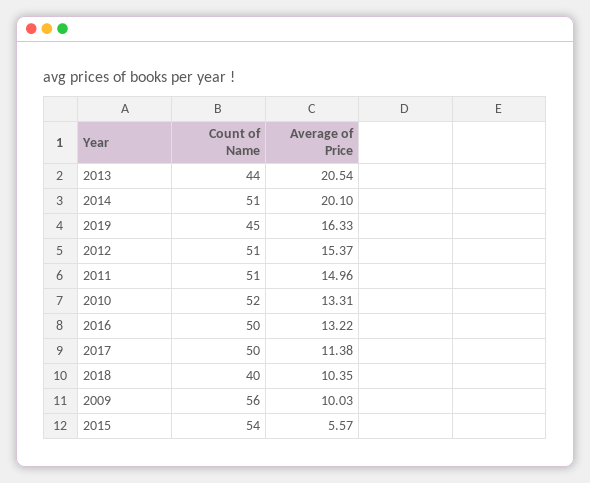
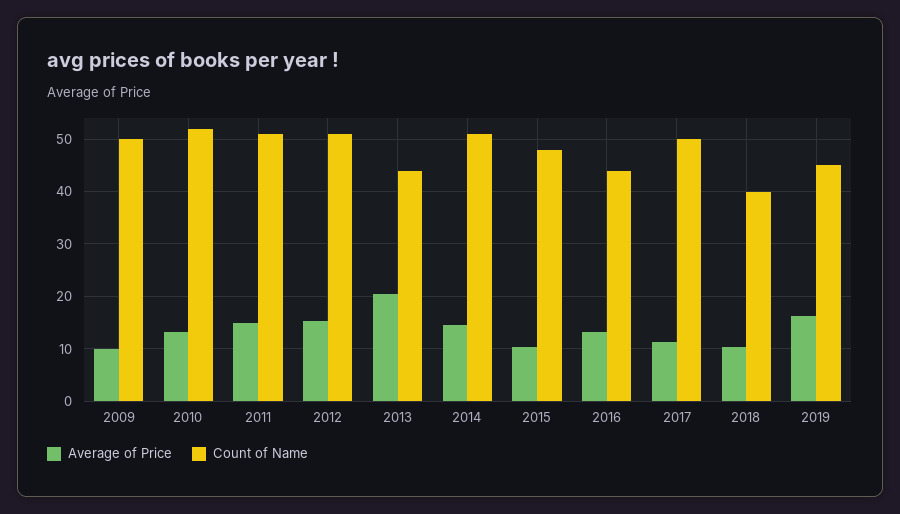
  {
    "Count of Name": {
      "2013": 44,
      "2014": 51,
      "2019": 45,
      "2012": 51,
      "2011": 51,
      "2010": 52,
-     "2016": 50,
+     "2016": 44,
      "2017": 50,
      "2018": 40,
-     "2009": 56,
+     "2009": 50,
-     "2015": 54
+     "2015": 48
    },
    "Average of Price": {
      "2013": 20.54,
-     "2014": 20.1,
+     "2014": 14,
      "2019": 16.33,
      "2012": 15.37,
      "2011": 14.96,
      "2010": 13.31,
      "2016": 13.22,
      "2017": 11.38,
      "2018": 10.35,
      "2009": 10.03,
-     "2015": 5.57
+     "2015": 10
    }
  }

